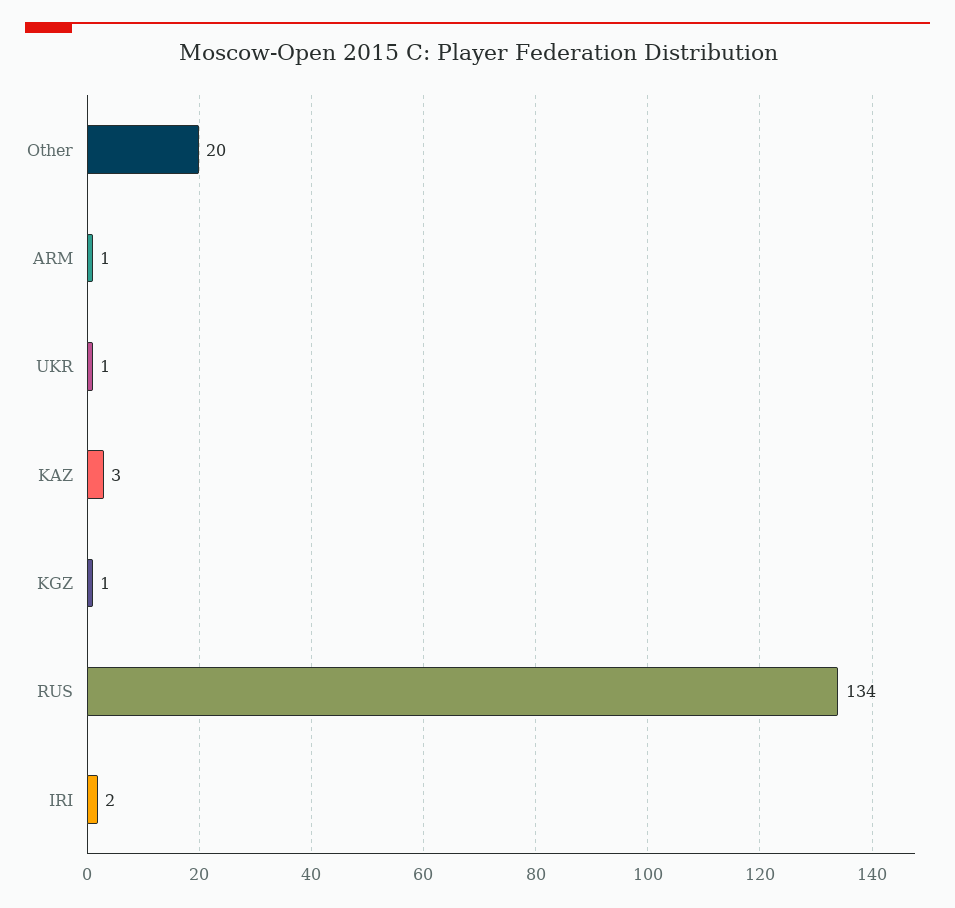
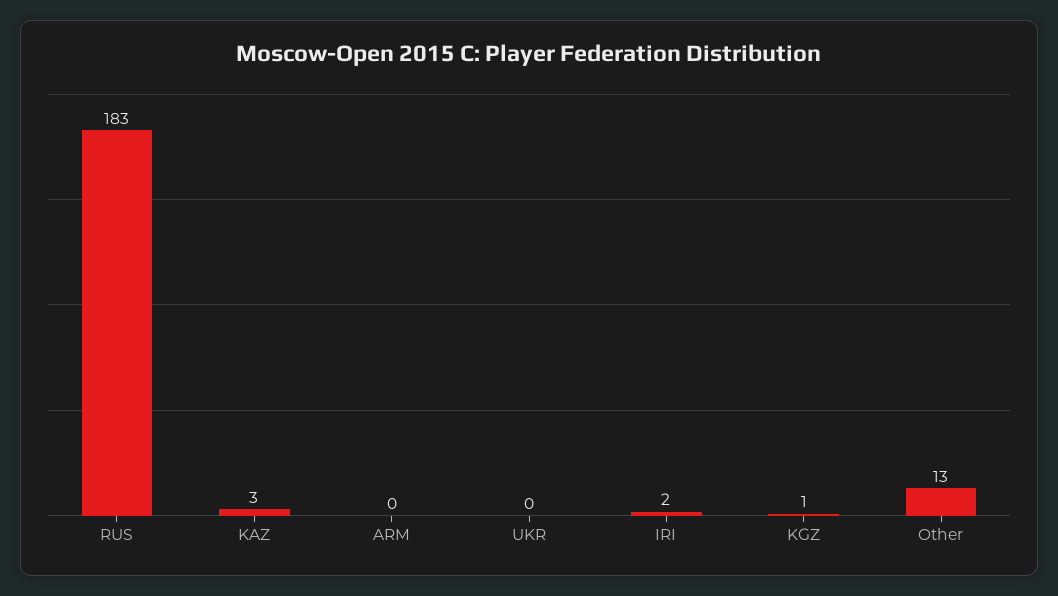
  {
-   "Other": 20,
+   "Other": 13,
-   "ARM": 1,
+   "ARM": 0,
-   "UKR": 1,
+   "UKR": 0,
    "KAZ": 3,
    "KGZ": 1,
-   "RUS": 134,
+   "RUS": 183,
    "IRI": 2
  }

